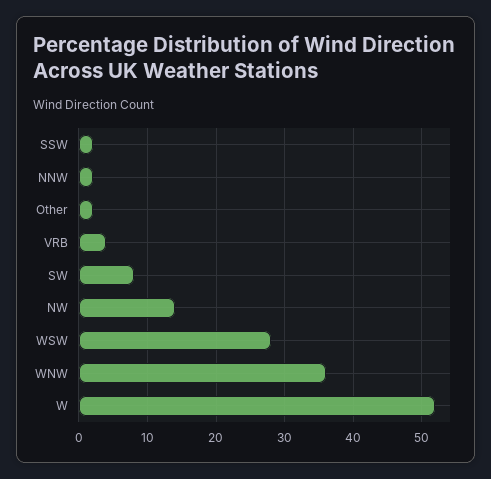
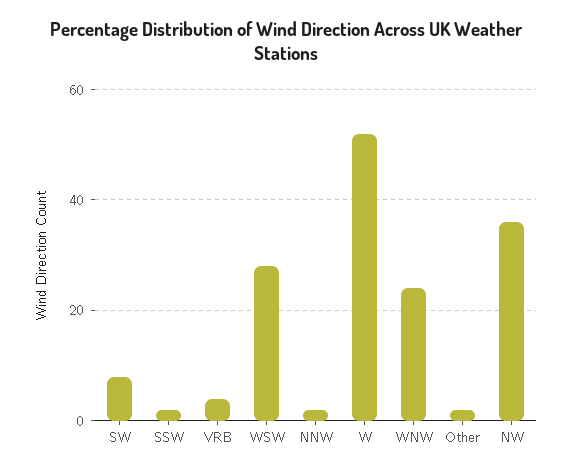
  {
    "SSW": 2,
    "NNW": 2,
    "Other": 2,
    "VRB": 4,
    "SW": 8,
-   "NW": 14,
+   "NW": 35,
    "WSW": 28,
-   "WNW": 36,
+   "WNW": 25,
    "W": 52
  }

